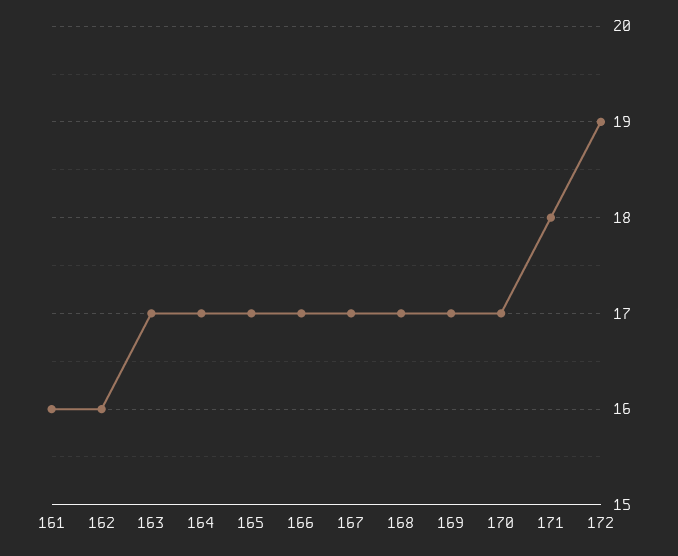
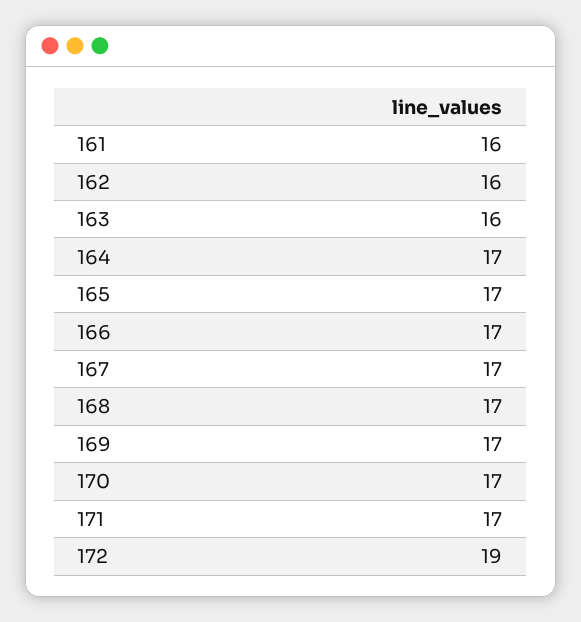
  {
    "161": 16,
    "162": 16,
-   "163": 17,
+   "163": 16,
    "164": 17,
    "165": 17,
    "166": 17,
    "167": 17,
    "168": 17,
    "169": 17,
    "170": 17,
-   "171": 18,
+   "171": 17,
    "172": 19
  }

